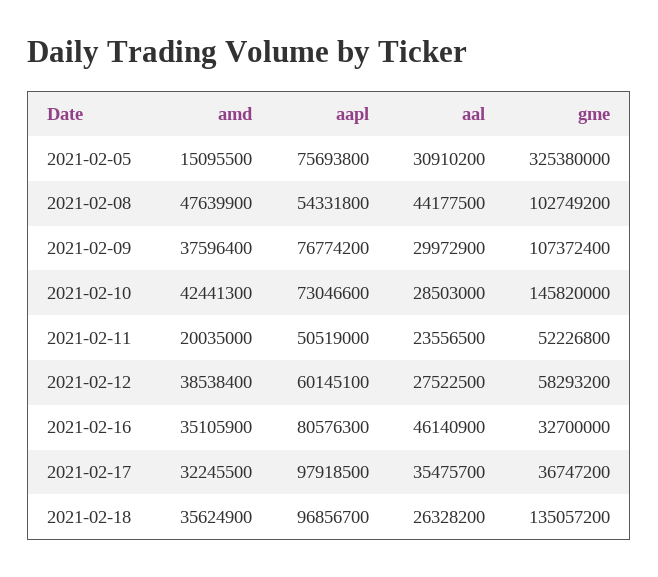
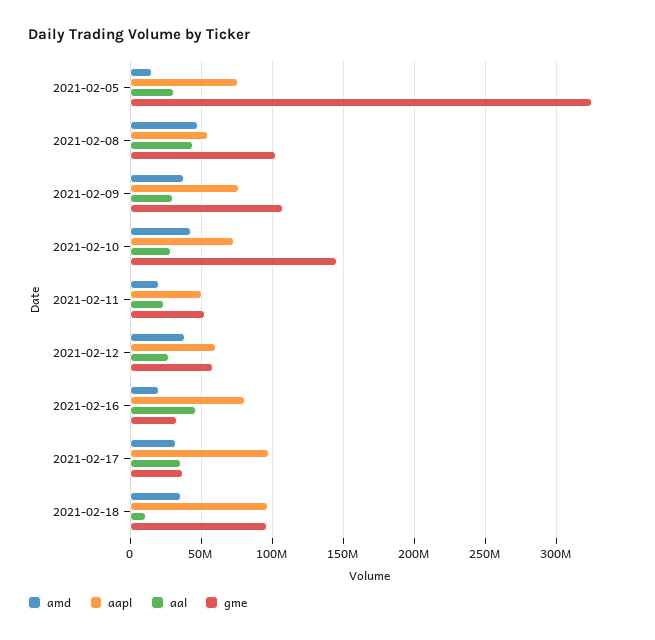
  {
    "amd": {
      "2021-02-05": 15095500,
      "2021-02-08": 47639900,
      "2021-02-09": 37596400,
      "2021-02-10": 42441300,
      "2021-02-11": 20035000,
      "2021-02-12": 38538400,
-     "2021-02-16": 35105900,
+     "2021-02-16": 20000000,
      "2021-02-17": 32245500,
      "2021-02-18": 35624900
    },
    "aapl": {
      "2021-02-05": 75693800,
      "2021-02-08": 54331800,
      "2021-02-09": 76774200,
      "2021-02-10": 73046600,
      "2021-02-11": 50519000,
      "2021-02-12": 60145100,
      "2021-02-16": 80576300,
      "2021-02-17": 97918500,
      "2021-02-18": 96856700
    },
    "aal": {
      "2021-02-05": 30910200,
      "2021-02-08": 44177500,
      "2021-02-09": 29972900,
      "2021-02-10": 28503000,
      "2021-02-11": 23556500,
      "2021-02-12": 27522500,
      "2021-02-16": 46140900,
      "2021-02-17": 35475700,
-     "2021-02-18": 26328200
+     "2021-02-18": 10000000
    },
    "gme": {
      "2021-02-05": 325380000,
      "2021-02-08": 102749200,
      "2021-02-09": 107372400,
      "2021-02-10": 145820000,
      "2021-02-11": 52226800,
      "2021-02-12": 58293200,
      "2021-02-16": 32700000,
      "2021-02-17": 36747200,
-     "2021-02-18": 135057200
+     "2021-02-18": 95000000
    }
  }

